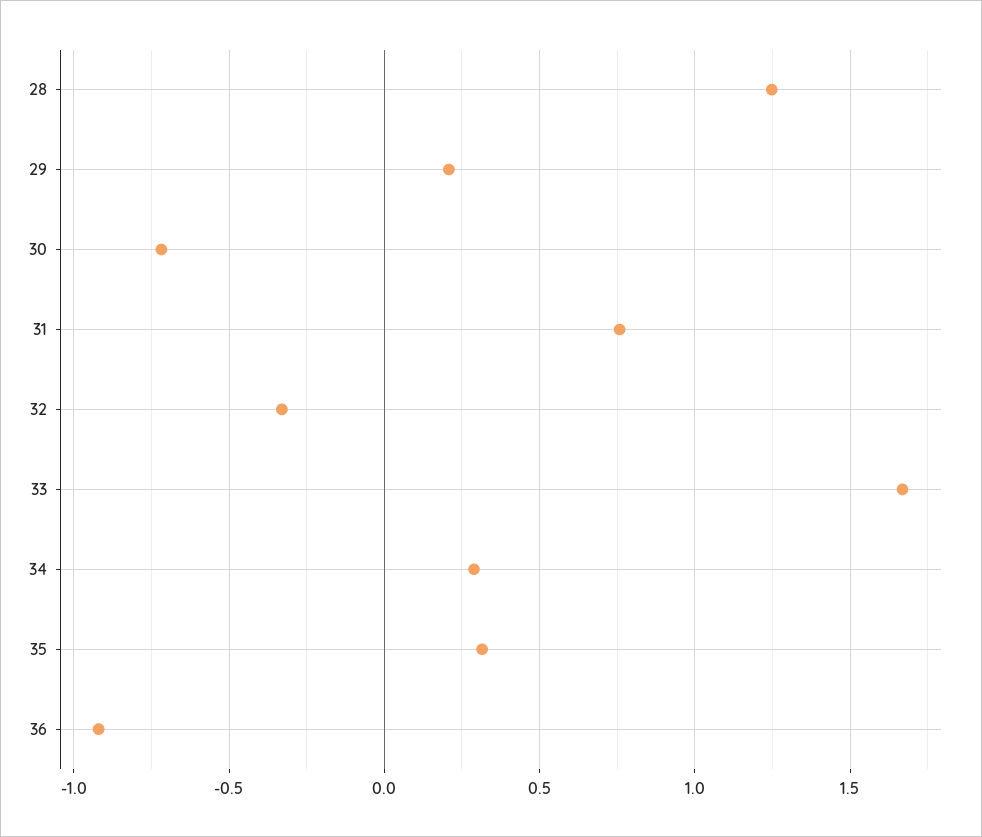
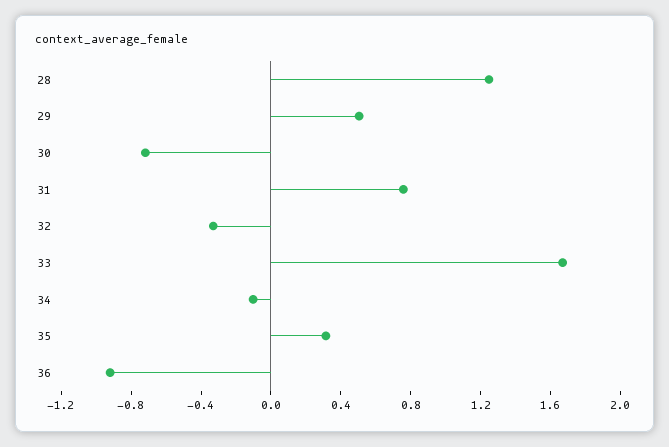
  {
    "28": 1.25,
-   "29": 0.2,
+   "29": 0.5,
    "30": -0.7,
    "31": 0.75,
    "32": -0.35,
    "33": 1.65,
-   "34": 0.3,
+   "34": -0.1,
    "35": 0.3,
    "36": -0.9
  }

